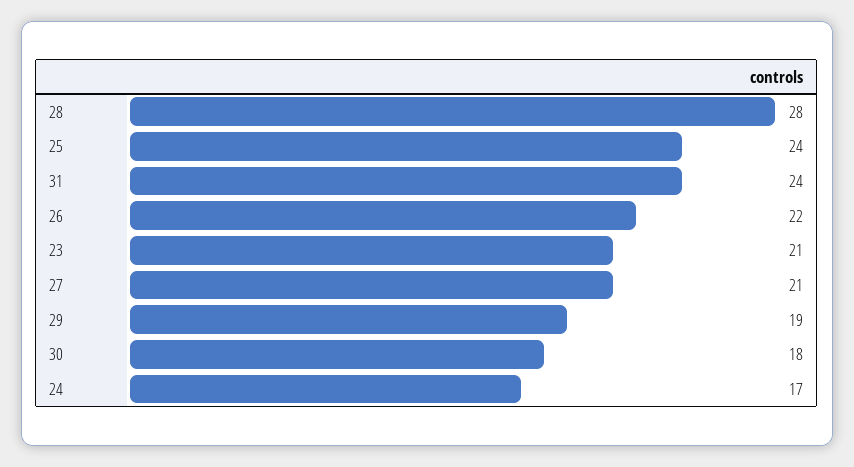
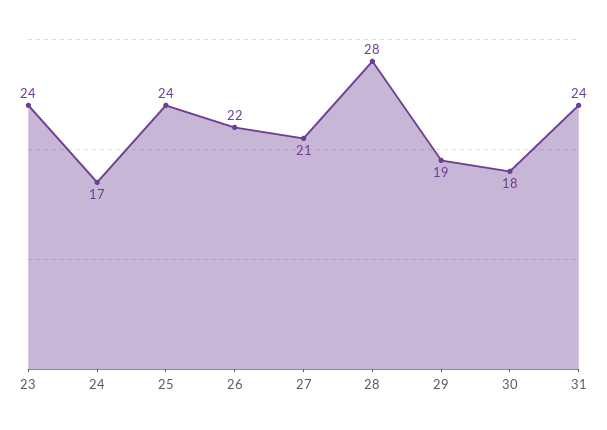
  {
    "28": 28,
    "25": 24,
    "31": 24,
    "26": 22,
-   "23": 21,
+   "23": 24,
    "27": 21,
    "29": 19,
    "30": 18,
    "24": 17
  }

